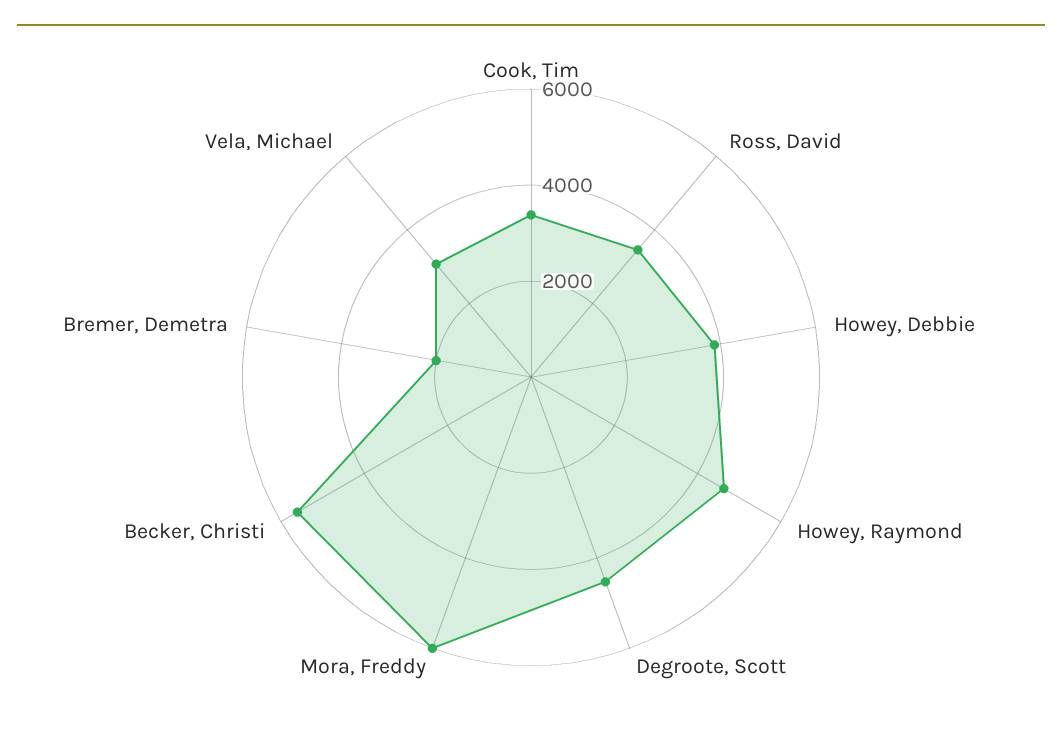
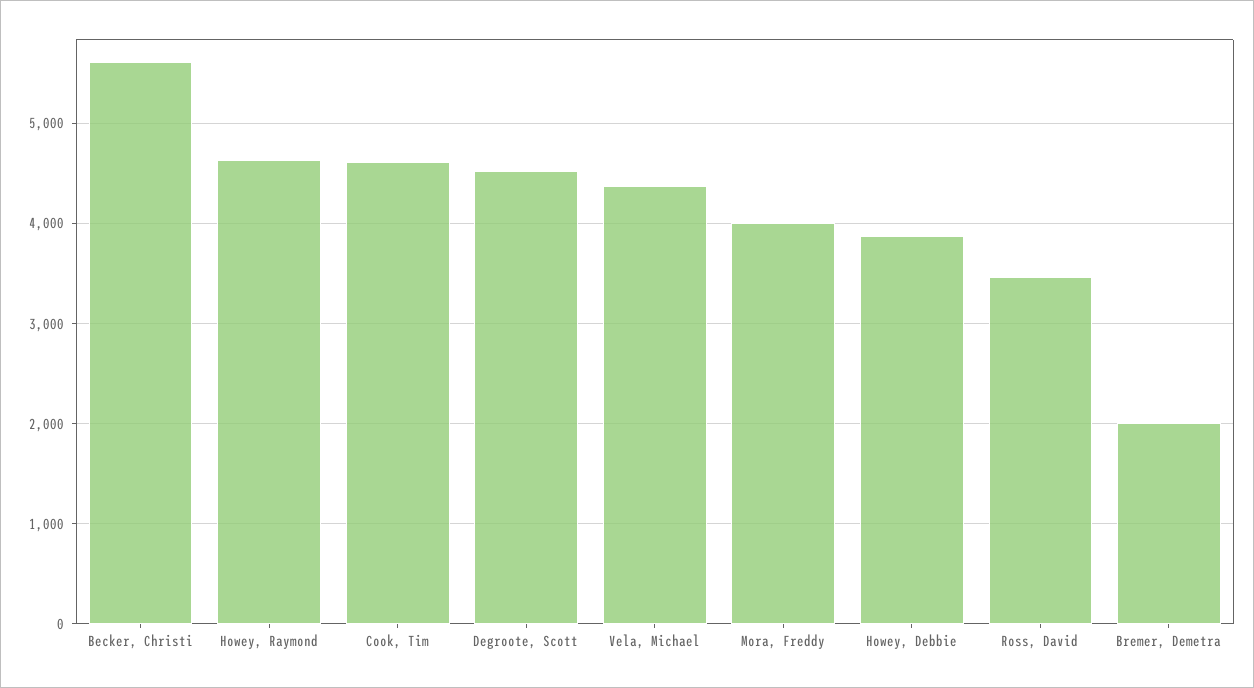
  {
-   "Cook, Tim": 3500,
+   "Cook, Tim": 4600,
    "Ross, David": 3500,
    "Howey, Debbie": 3900,
    "Howey, Raymond": 4600,
    "Degroote, Scott": 4500,
-   "Mora, Freddy": 6000,
+   "Mora, Freddy": 4000,
    "Becker, Christi": 5600,
    "Bremer, Demetra": 2000,
-   "Vela, Michael": 3000
+   "Vela, Michael": 4400
  }

